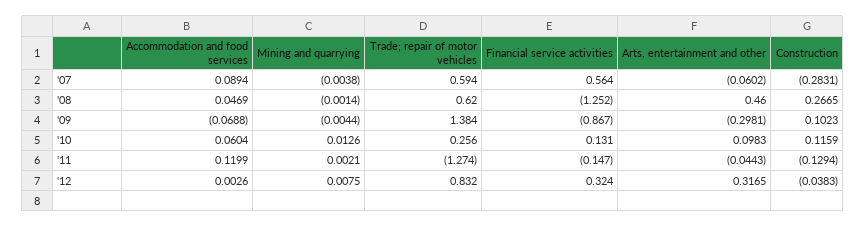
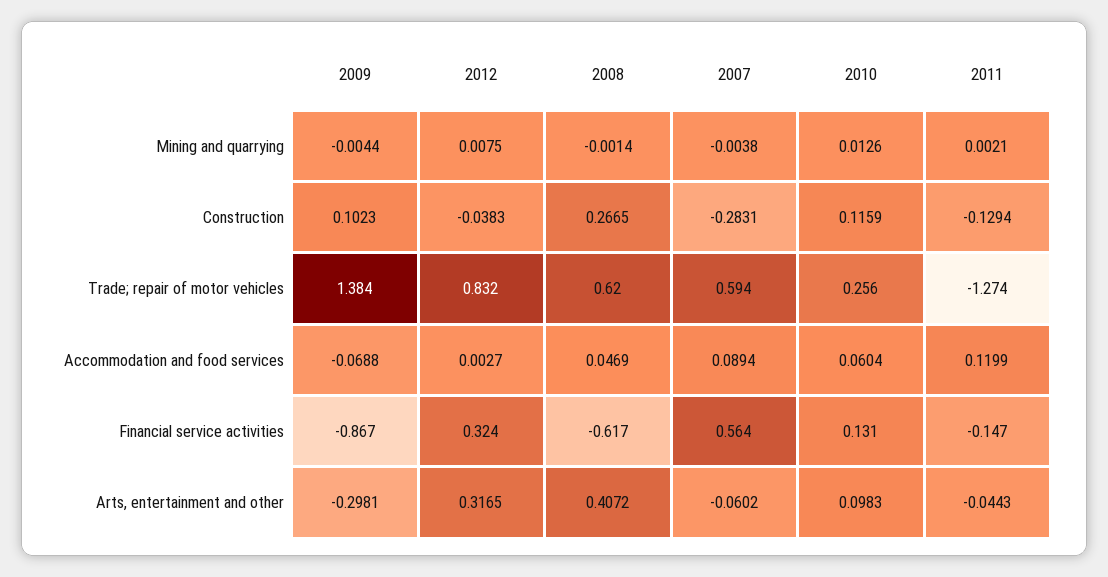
  {
    "Accommodation and food services": {
      "'07": 0.0894,
      "'08": 0.0469,
      "'09": -0.0688,
      "'10": 0.0604,
      "'11": 0.1199,
-     "'12": 0.0026
+     "'12": 0.0027
    },
    "Mining and quarrying": {
      "'07": -0.0038,
      "'08": -0.0014,
      "'09": -0.0044,
      "'10": 0.0126,
      "'11": 0.0021,
      "'12": 0.0075
    },
    "Trade; repair of motor vehicles": {
      "'07": 0.594,
      "'08": 0.62,
      "'09": 1.384,
      "'10": 0.256,
      "'11": -1.274,
      "'12": 0.832
    },
    "Financial service activities": {
      "'07": 0.564,
-     "'08": -1.252,
+     "'08": -0.617,
      "'09": -0.867,
      "'10": 0.131,
      "'11": -0.147,
      "'12": 0.324
    },
    "Arts, entertainment and other": {
      "'07": -0.0602,
-     "'08": 0.46,
+     "'08": 0.4072,
      "'09": -0.2981,
      "'10": 0.0983,
      "'11": -0.0443,
      "'12": 0.3165
    },
    "Construction": {
      "'07": -0.2831,
      "'08": 0.2665,
      "'09": 0.1023,
      "'10": 0.1159,
      "'11": -0.1294,
      "'12": -0.0383
    }
  }

